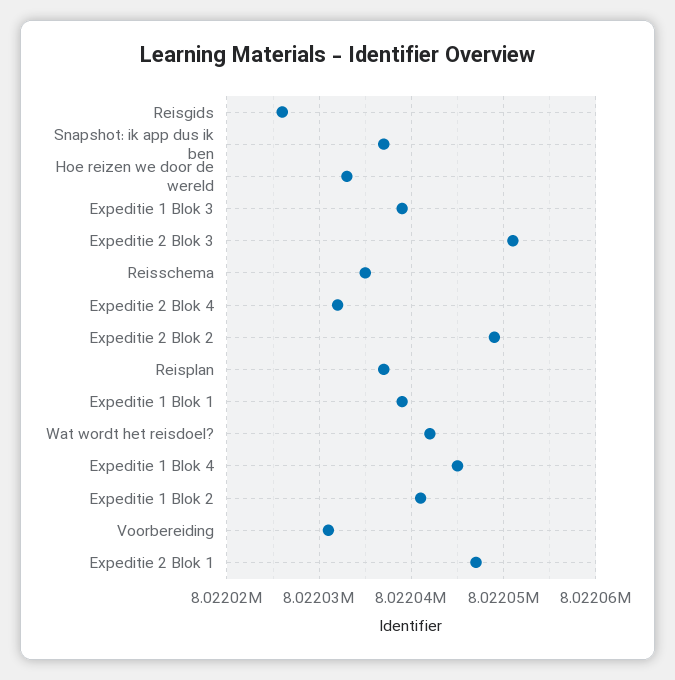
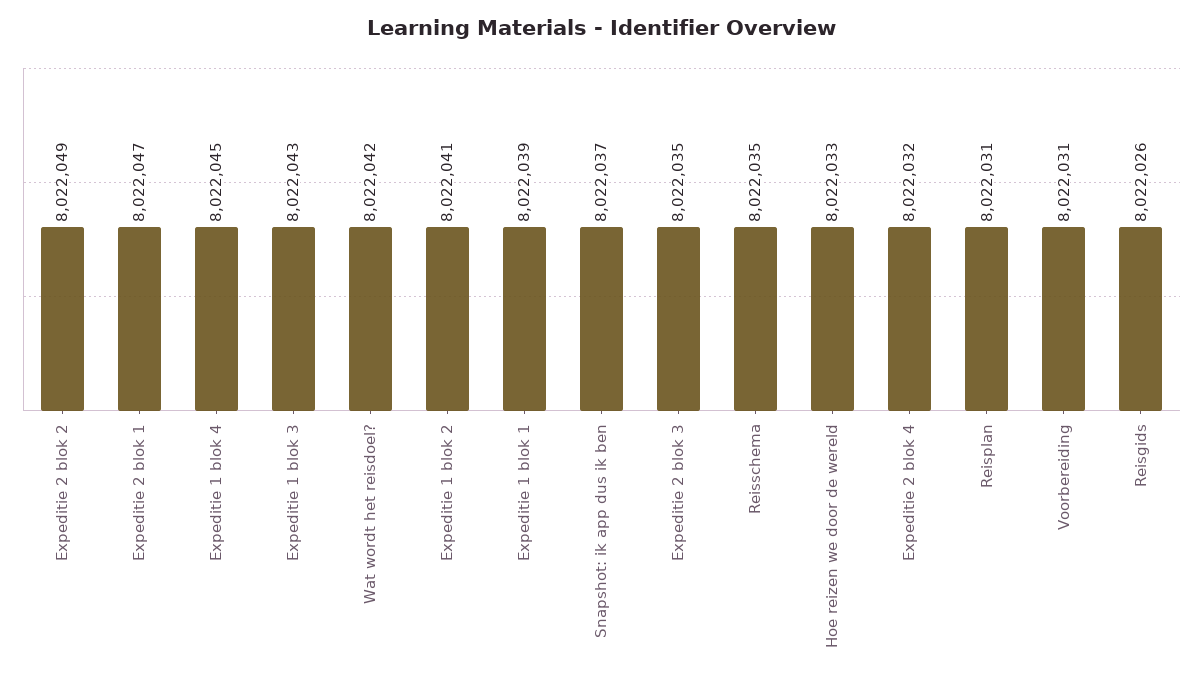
  {
    "Reisgids": 8022026,
    "Snapshot: ik app dus ik ben": 8022037,
    "Hoe reizen we door de wereld": 8022033,
-   "Expeditie 1 Blok 3": 8022039,
+   "Expeditie 1 Blok 3": 8022043,
-   "Expeditie 2 Blok 3": 8022051,
+   "Expeditie 2 Blok 3": 8022035,
    "Reisschema": 8022035,
    "Expeditie 2 Blok 4": 8022032,
    "Expeditie 2 Blok 2": 8022049,
-   "Reisplan": 8022037,
+   "Reisplan": 8022031,
    "Expeditie 1 Blok 1": 8022039,
    "Wat wordt het reisdoel?": 8022042,
    "Expeditie 1 Blok 4": 8022045,
    "Expeditie 1 Blok 2": 8022041,
    "Voorbereiding": 8022031,
    "Expeditie 2 Blok 1": 8022047
  }

